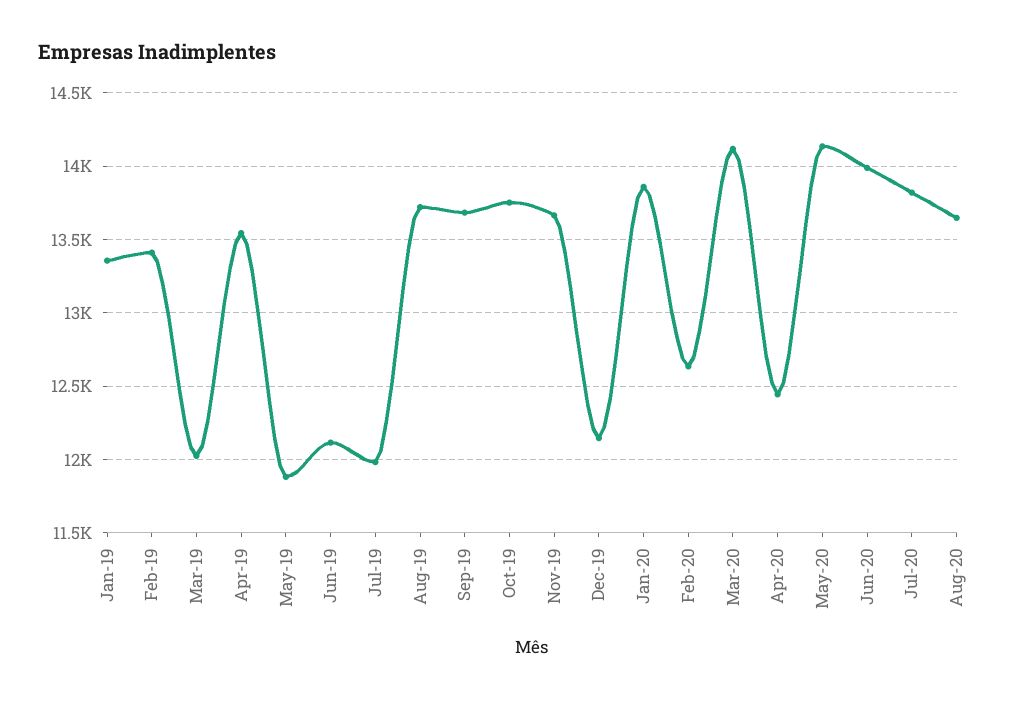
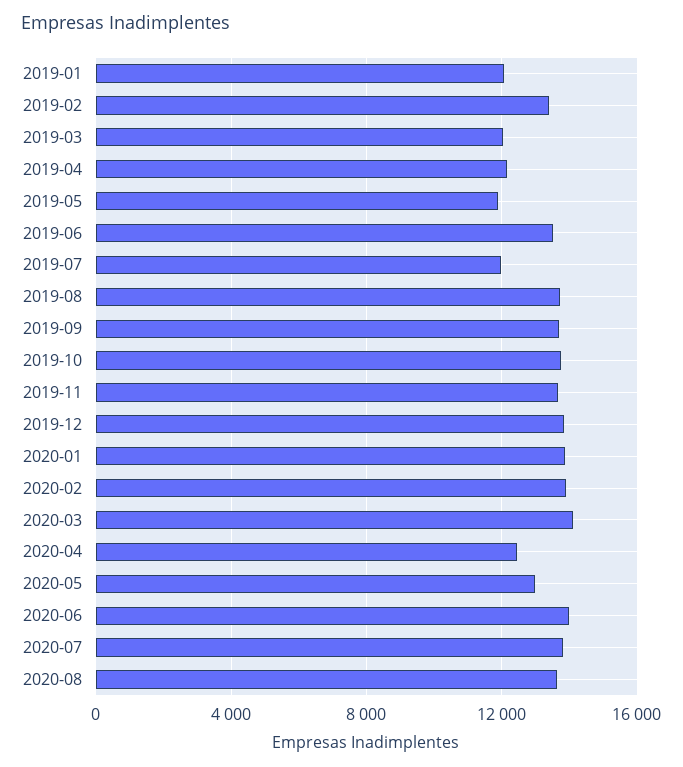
  {
-   "Jan-19": 13350,
+   "Jan-19": 12000,
    "Feb-19": 13400,
    "Mar-19": 12050,
-   "Apr-19": 13550,
+   "Apr-19": 12000,
    "May-19": 11900,
-   "Jun-19": 12100,
+   "Jun-19": 13500,
    "Jul-19": 12000,
    "Aug-19": 13700,
    "Sep-19": 13700,
    "Oct-19": 13750,
    "Nov-19": 13650,
-   "Dec-19": 12150,
+   "Dec-19": 14000,
    "Jan-20": 13850,
-   "Feb-20": 12650,
+   "Feb-20": 14000,
    "Mar-20": 14100,
    "Apr-20": 12450,
-   "May-20": 14150,
+   "May-20": 13000,
    "Jun-20": 14000,
    "Jul-20": 13800,
    "Aug-20": 13650
  }

